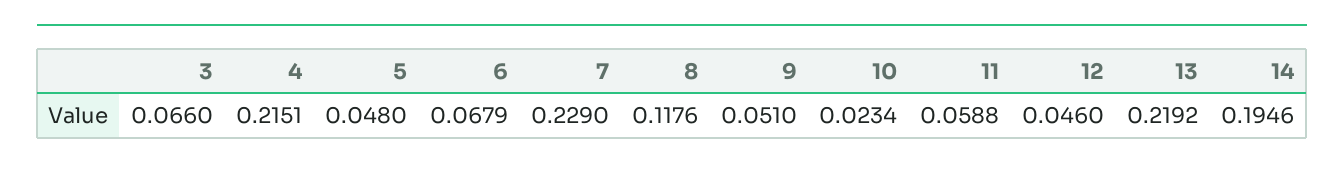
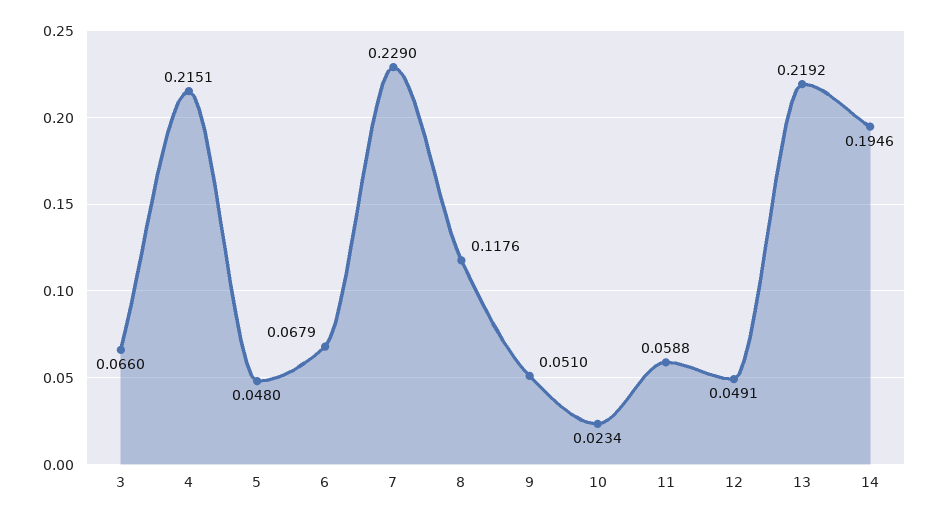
  {
    "3": 0.066,
    "4": 0.2151,
    "5": 0.048,
    "6": 0.0679,
    "7": 0.229,
    "8": 0.1176,
    "9": 0.051,
    "10": 0.0234,
    "11": 0.0588,
-   "12": 0.046,
+   "12": 0.0491,
    "13": 0.2192,
    "14": 0.1946
  }

